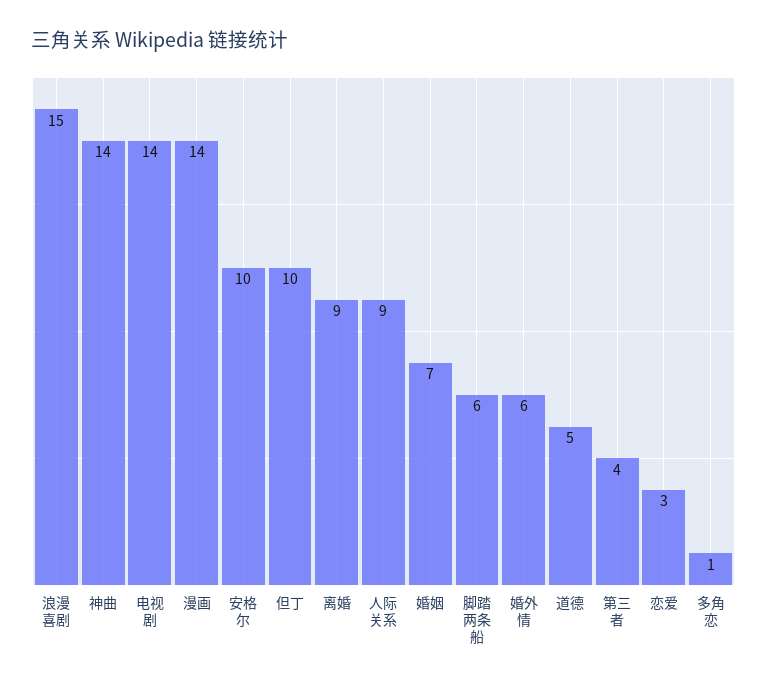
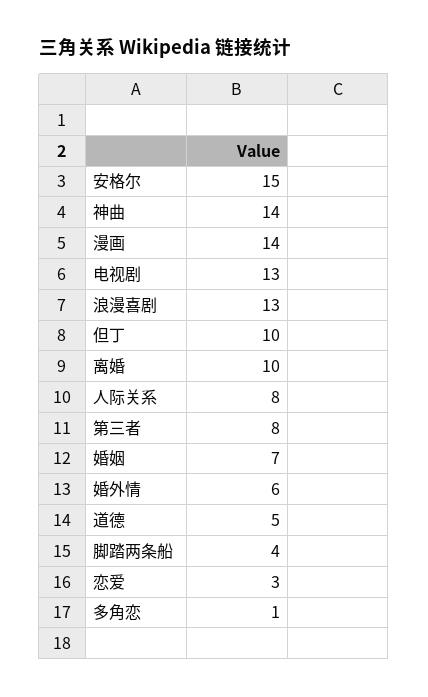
  {
-   "浪漫喜剧": 15,
+   "浪漫喜剧": 13,
    "神曲": 14,
-   "电视剧": 14,
+   "电视剧": 13,
    "漫画": 14,
-   "安格尔": 10,
+   "安格尔": 15,
    "但丁": 10,
-   "离婚": 9,
+   "离婚": 10,
-   "人际关系": 9,
+   "人际关系": 8,
    "婚姻": 7,
-   "脚踏两条船": 6,
+   "脚踏两条船": 4,
    "婚外情": 6,
    "道德": 5,
-   "第三者": 4,
+   "第三者": 8,
    "恋爱": 3,
    "多角恋": 1
  }

